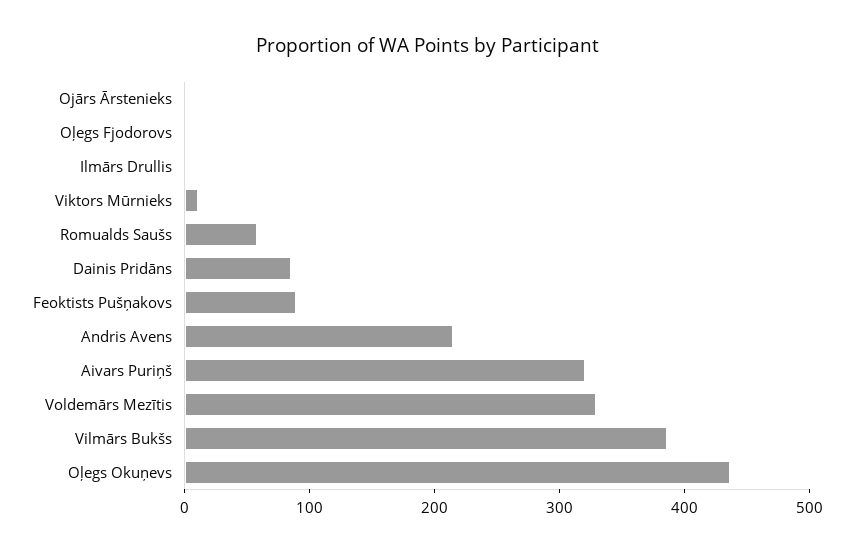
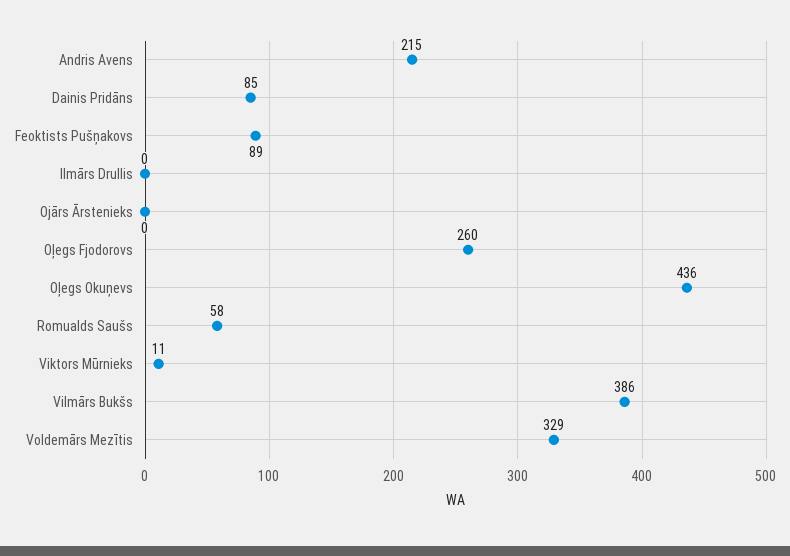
  {
    "Ojārs Ārstenieks": 0,
-   "Oļegs Fjodorovs": 0,
+   "Oļegs Fjodorovs": 260,
    "Ilmārs Drullis": 0,
    "Viktors Mūrnieks": 11,
    "Romualds Saušs": 58,
    "Dainis Pridāns": 85,
    "Feoktists Pušņakovs": 89,
    "Andris Avens": 215,
-   "Aivars Puriņš": 320,
    "Voldemārs Mezītis": 329,
    "Vilmārs Bukšs": 386,
    "Oļegs Okuņevs": 436
  }

